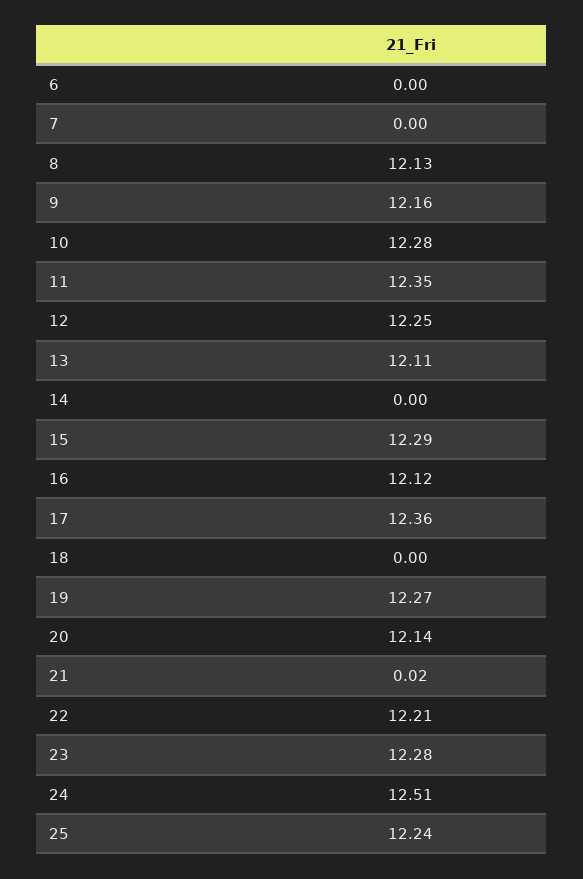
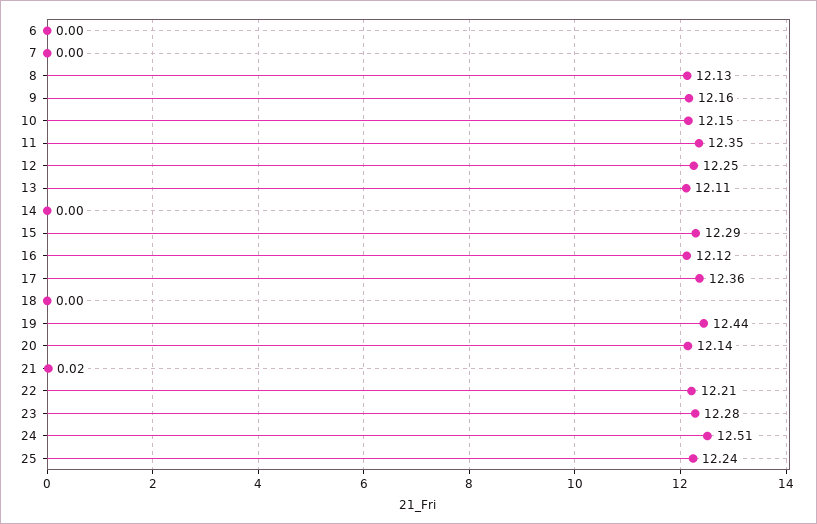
  {
    "6": 0,
    "7": 0,
    "8": 12.13,
    "9": 12.16,
-   "10": 12.28,
+   "10": 12.15,
    "11": 12.35,
    "12": 12.25,
    "13": 12.11,
    "14": 0,
    "15": 12.29,
    "16": 12.12,
    "17": 12.36,
    "18": 0,
-   "19": 12.27,
+   "19": 12.44,
    "20": 12.14,
    "21": 0.02,
    "22": 12.21,
    "23": 12.28,
    "24": 12.51,
    "25": 12.24
  }

